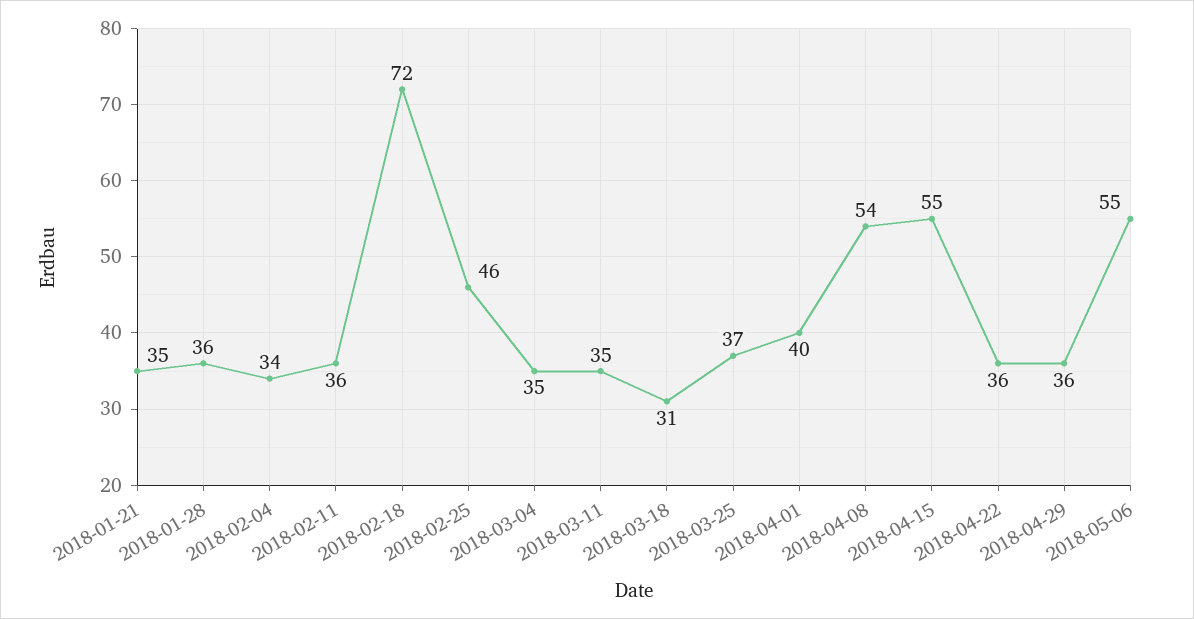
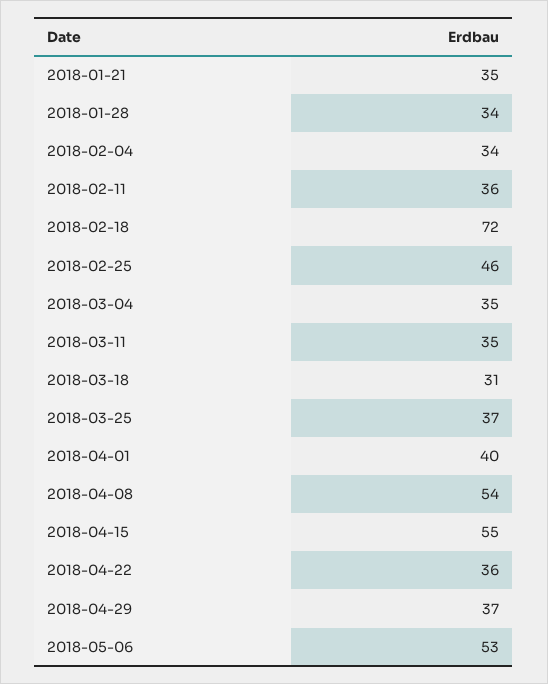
  {
    "2018-01-21": 35,
-   "2018-01-28": 36,
+   "2018-01-28": 34,
    "2018-02-04": 34,
    "2018-02-11": 36,
    "2018-02-18": 72,
    "2018-02-25": 46,
    "2018-03-04": 35,
    "2018-03-11": 35,
    "2018-03-18": 31,
    "2018-03-25": 37,
    "2018-04-01": 40,
    "2018-04-08": 54,
    "2018-04-15": 55,
    "2018-04-22": 36,
-   "2018-04-29": 36,
+   "2018-04-29": 37,
-   "2018-05-06": 55
+   "2018-05-06": 53
  }

